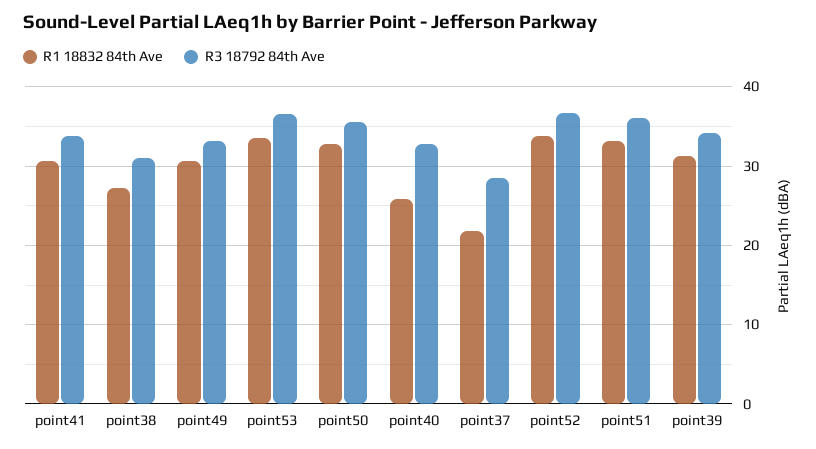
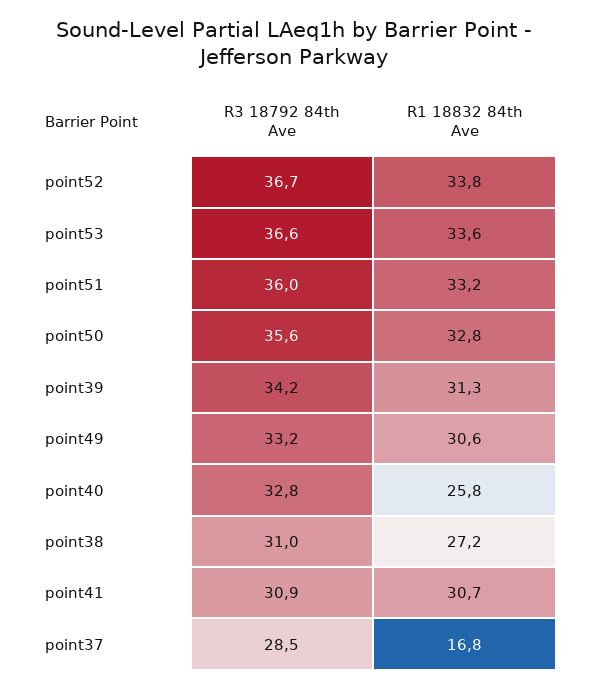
  {
    "R1 18832 84th Ave": {
      "point41": 30.7,
      "point38": 27.2,
      "point49": 30.6,
      "point53": 33.6,
      "point50": 32.8,
      "point40": 25.8,
-     "point37": 22,
+     "point37": 16.8,
      "point52": 33.8,
      "point51": 33.2,
      "point39": 31.3
    },
    "R3 18792 84th Ave": {
-     "point41": 34,
+     "point41": 30.9,
      "point38": 31,
      "point49": 33.2,
      "point53": 36.6,
      "point50": 35.6,
      "point40": 32.8,
      "point37": 28.5,
      "point52": 36.7,
      "point51": 36,
      "point39": 34.2
    }
  }

